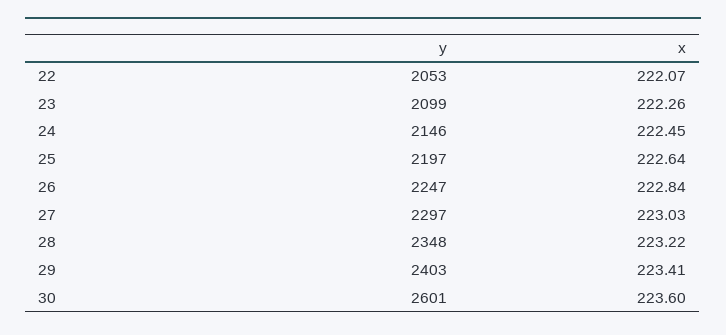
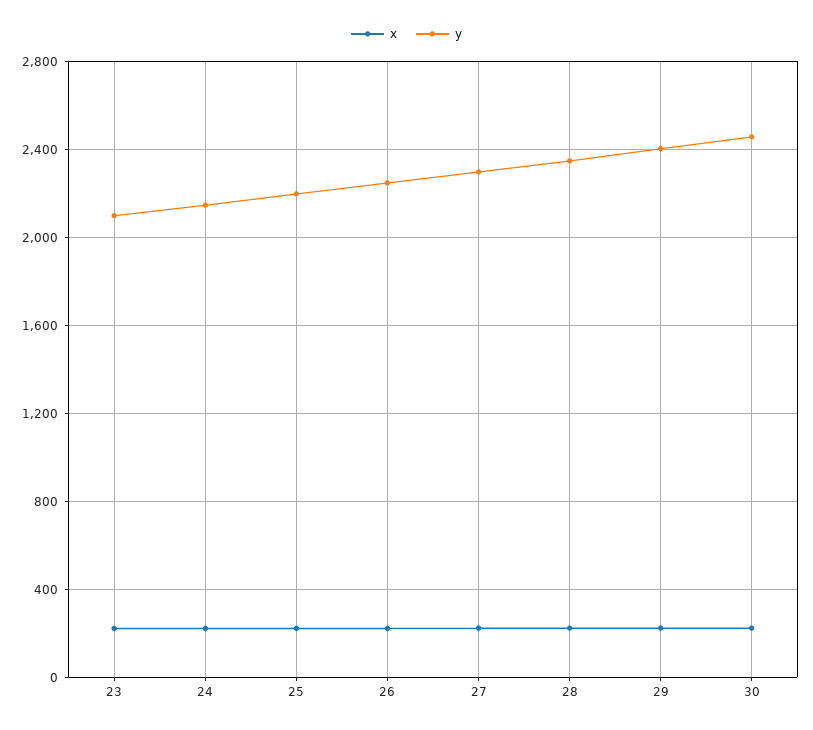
  {
    "y": {
-     "22": 2053,
      "23": 2099,
      "24": 2146,
      "25": 2197,
      "26": 2247,
      "27": 2297,
      "28": 2348,
      "29": 2403,
-     "30": 2601
+     "30": 2450
    },
    "x": {
-     "22": 222.07,
      "23": 222.26,
      "24": 222.45,
      "25": 222.64,
      "26": 222.84,
      "27": 223.03,
      "28": 223.22,
      "29": 223.41,
      "30": 223.6
    }
  }

